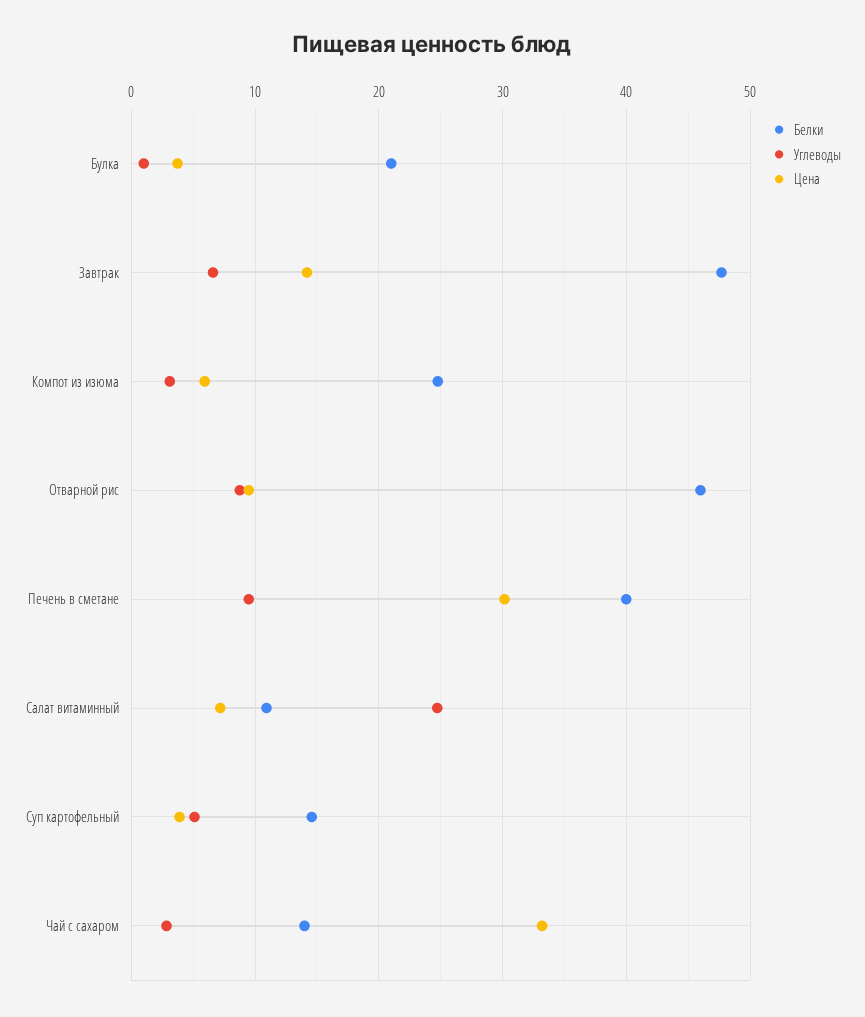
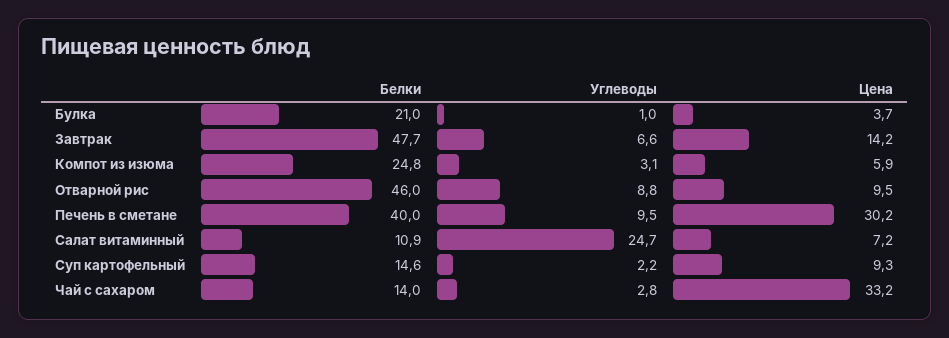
  {
    "Белки": {
      "Булка": 21,
      "Завтрак": 47.7,
      "Компот из изюма": 24.8,
      "Отварной рис": 46,
      "Печень в сметане": 40,
      "Салат витаминный": 10.9,
      "Суп картофельный": 14.6,
      "Чай с сахаром": 14
    },
    "Углеводы": {
      "Булка": 1,
      "Завтрак": 6.6,
      "Компот из изюма": 3.1,
      "Отварной рис": 8.8,
      "Печень в сметане": 9.5,
      "Салат витаминный": 24.7,
-     "Суп картофельный": 5,
+     "Суп картофельный": 2.2,
      "Чай с сахаром": 2.8
    },
    "Цена": {
      "Булка": 3.7,
      "Завтрак": 14.2,
      "Компот из изюма": 5.9,
      "Отварной рис": 9.5,
      "Печень в сметане": 30.2,
      "Салат витаминный": 7.2,
-     "Суп картофельный": 4,
+     "Суп картофельный": 9.3,
      "Чай с сахаром": 33.2
    }
  }

